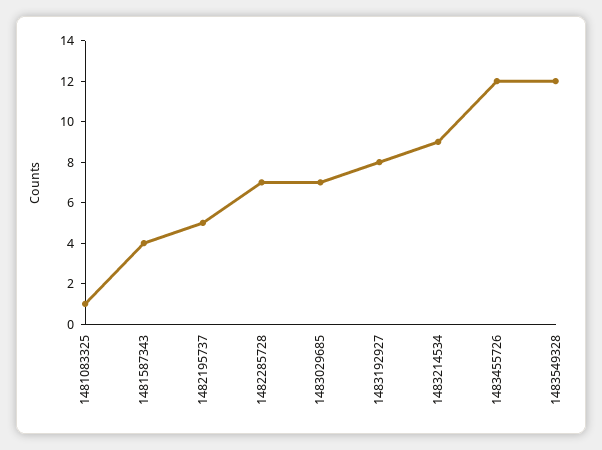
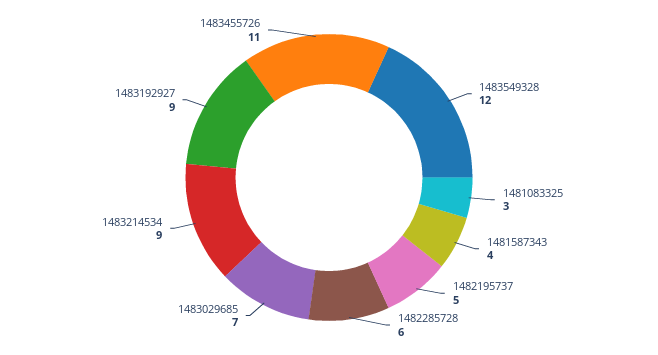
  {
-   "1481083325": 1,
+   "1481083325": 3,
    "1481587343": 4,
    "1482195737": 5,
-   "1482285728": 7,
+   "1482285728": 6,
    "1483029685": 7,
-   "1483192927": 8,
+   "1483192927": 9,
    "1483214534": 9,
-   "1483455726": 12,
+   "1483455726": 11,
    "1483549328": 12
  }

